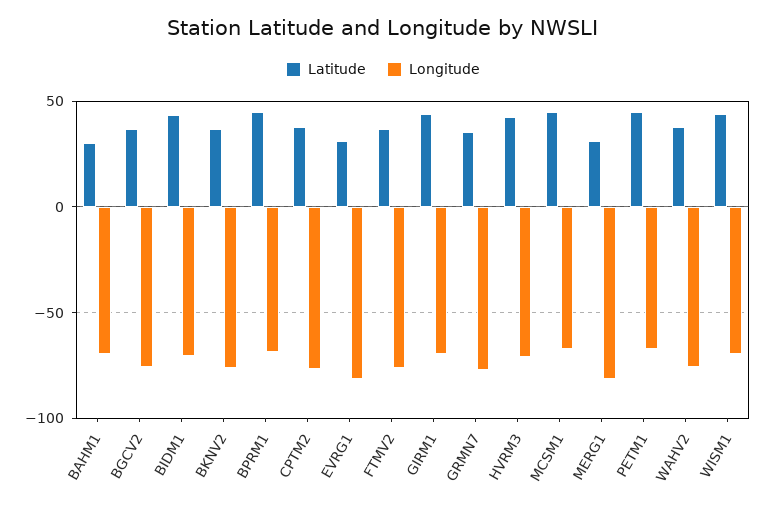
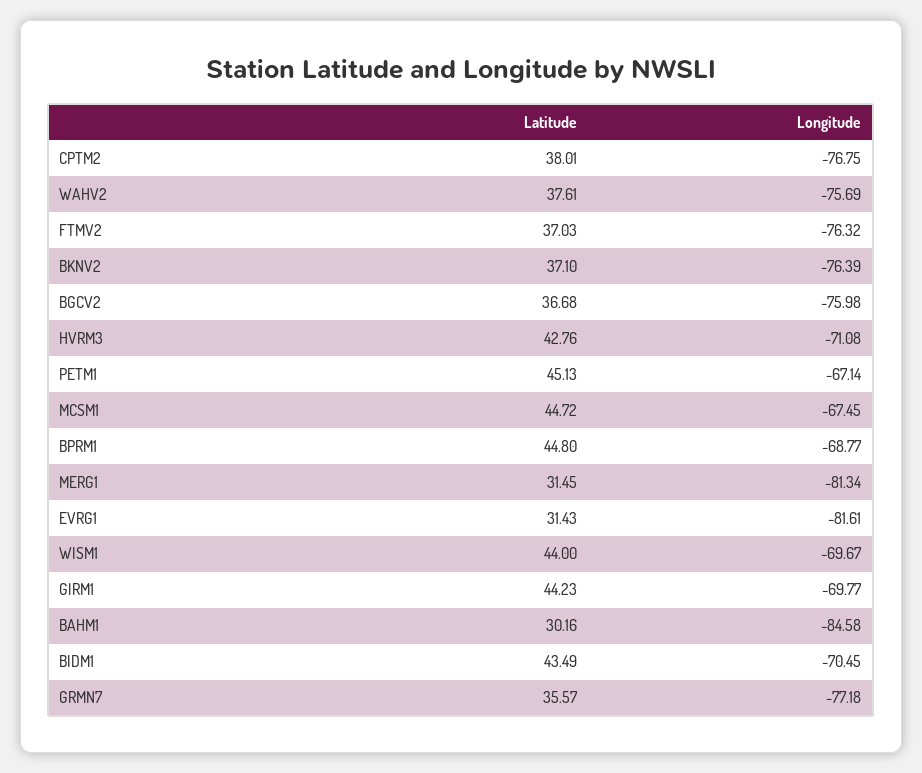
  {
    "Latitude": {
      "BAHM1": 30.16,
      "BGCV2": 36.68,
      "BIDM1": 43.49,
      "BKNV2": 37.1,
      "BPRM1": 44.8,
      "CPTM2": 38.01,
      "EVRG1": 31.43,
      "FTMV2": 37.03,
      "GIRM1": 44.23,
      "GRMN7": 35.57,
      "HVRM3": 42.76,
      "MCSM1": 44.72,
      "MERG1": 31.45,
      "PETM1": 45.13,
      "WAHV2": 37.61,
      "WISM1": 44
    },
    "Longitude": {
-     "BAHM1": -70,
+     "BAHM1": -84.58,
      "BGCV2": -75.98,
      "BIDM1": -70.45,
      "BKNV2": -76.39,
      "BPRM1": -68.77,
      "CPTM2": -76.75,
      "EVRG1": -81.61,
      "FTMV2": -76.32,
      "GIRM1": -69.77,
      "GRMN7": -77.18,
      "HVRM3": -71.08,
      "MCSM1": -67.45,
      "MERG1": -81.34,
      "PETM1": -67.14,
      "WAHV2": -75.69,
      "WISM1": -69.67
    }
  }

